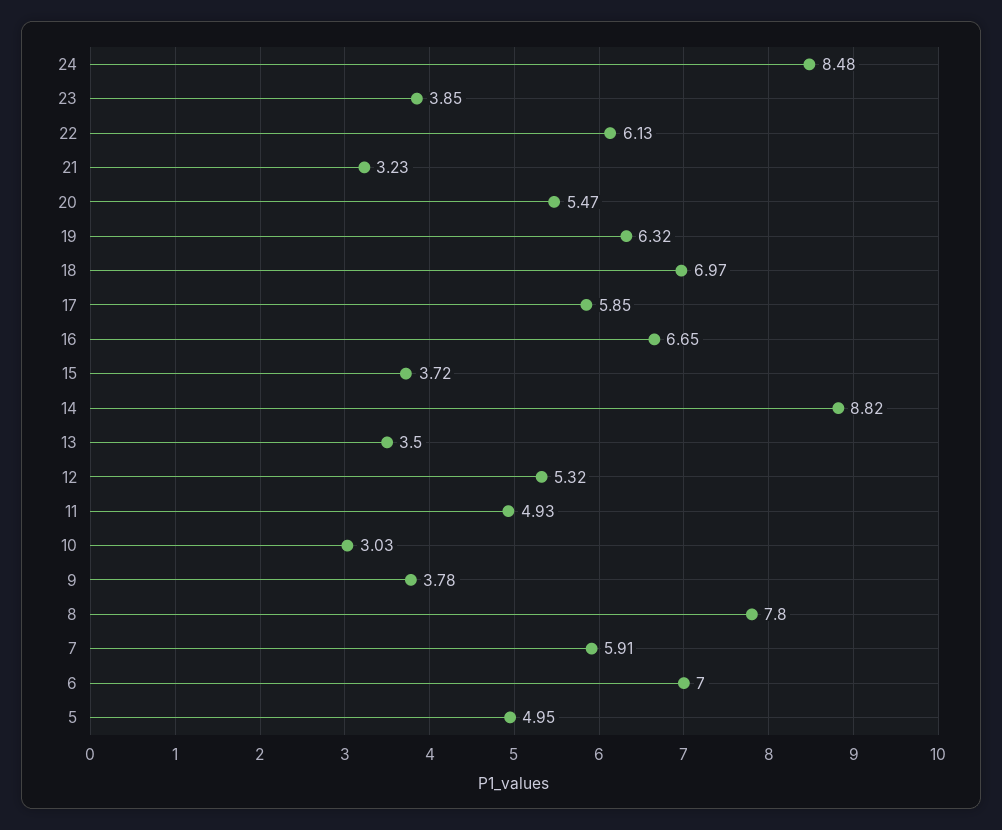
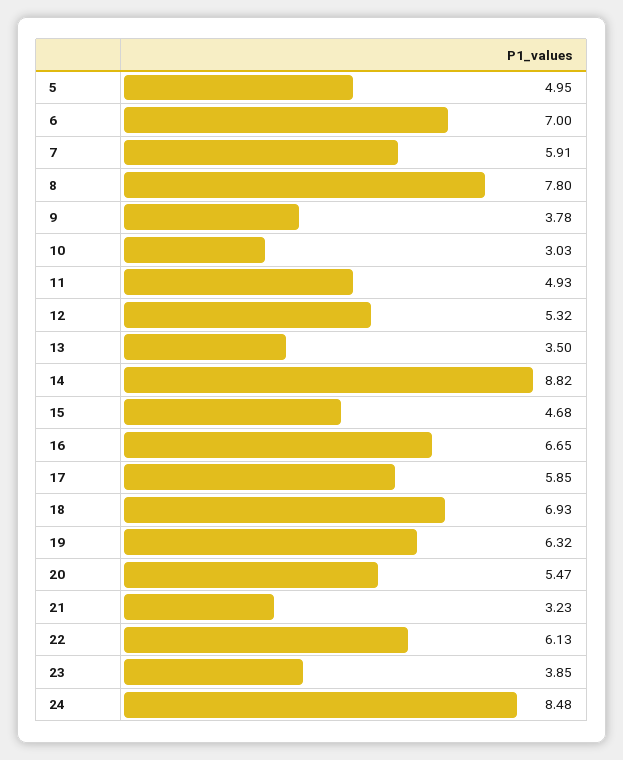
  {
    "24": 8.48,
    "23": 3.85,
    "22": 6.13,
    "21": 3.23,
    "20": 5.47,
    "19": 6.32,
-   "18": 6.97,
+   "18": 6.93,
    "17": 5.85,
    "16": 6.65,
-   "15": 3.72,
+   "15": 4.68,
    "14": 8.82,
    "13": 3.5,
    "12": 5.32,
    "11": 4.93,
    "10": 3.03,
    "9": 3.78,
    "8": 7.8,
    "7": 5.91,
    "6": 7,
    "5": 4.95
  }

